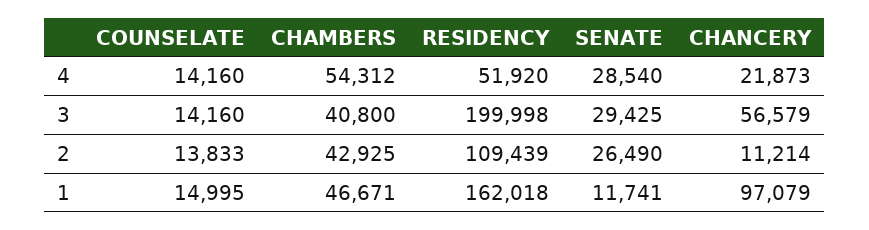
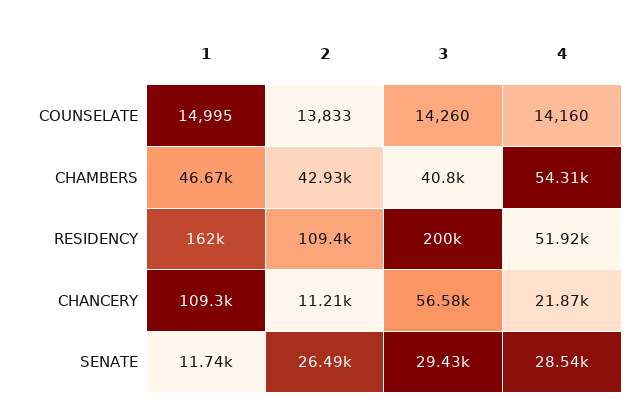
  {
    "COUNSELATE": {
      "4": 14160,
-     "3": 14160,
+     "3": 14260,
      "2": 13833,
      "1": 14995
    },
    "CHAMBERS": {
      "4": 54312,
      "3": 40800,
      "2": 42925,
      "1": 46671
    },
    "RESIDENCY": {
      "4": 51920,
      "3": 199998,
      "2": 109439,
      "1": 162018
    },
    "SENATE": {
      "4": 28540,
      "3": 29425,
      "2": 26490,
      "1": 11741
    },
    "CHANCERY": {
      "4": 21873,
      "3": 56579,
      "2": 11214,
-     "1": 97079
+     "1": 109300
    }
  }

